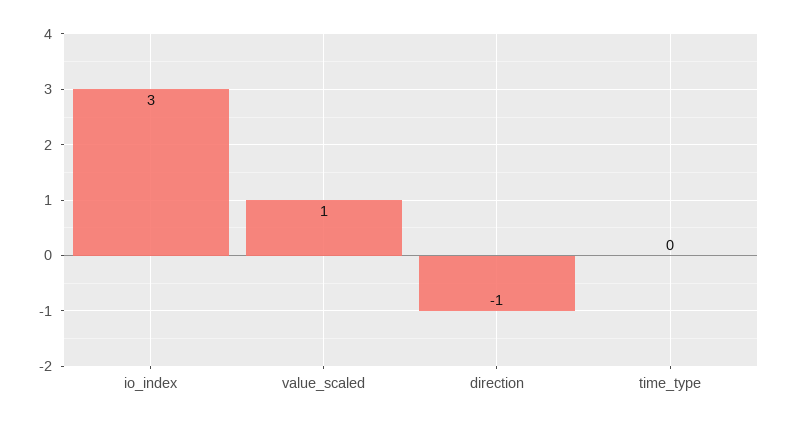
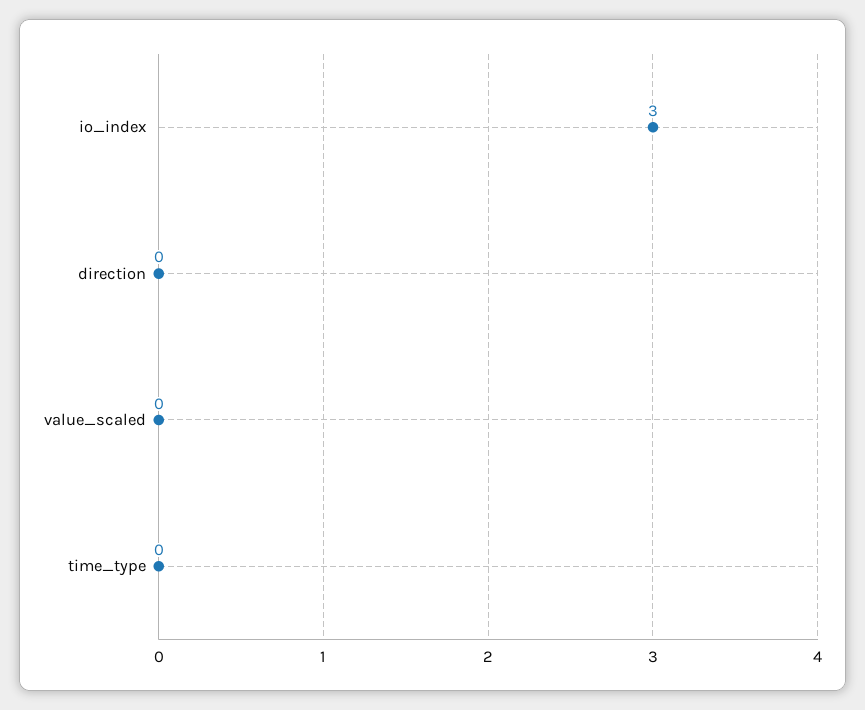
  {
    "io_index": 3,
-   "value_scaled": 1,
+   "value_scaled": 0,
-   "direction": -1,
+   "direction": 0,
    "time_type": 0
  }

